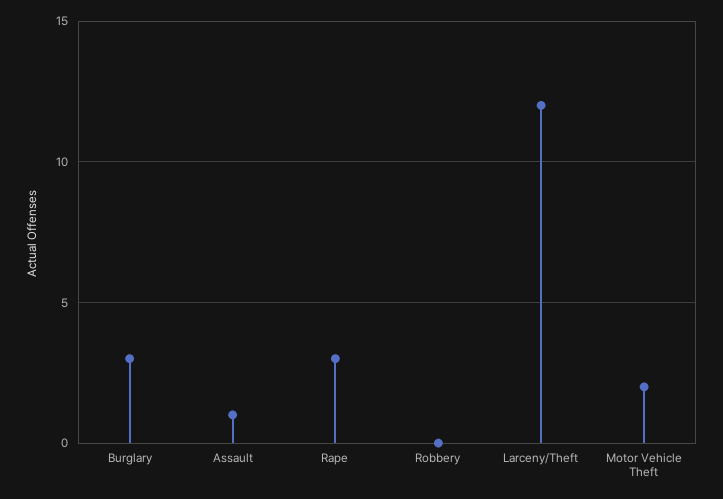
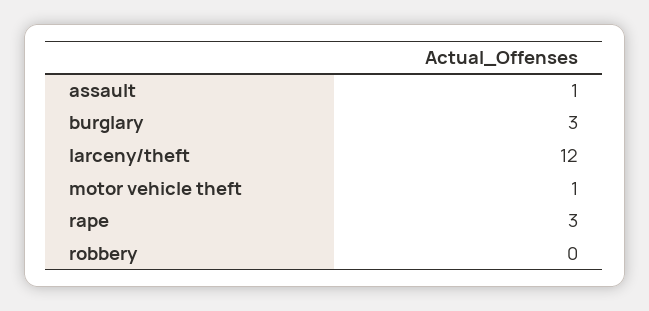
  {
    "Burglary": 3,
    "Assault": 1,
    "Rape": 3,
    "Robbery": 0,
    "Larceny/Theft": 12,
-   "Motor Vehicle Theft": 2
+   "Motor Vehicle Theft": 1
  }

